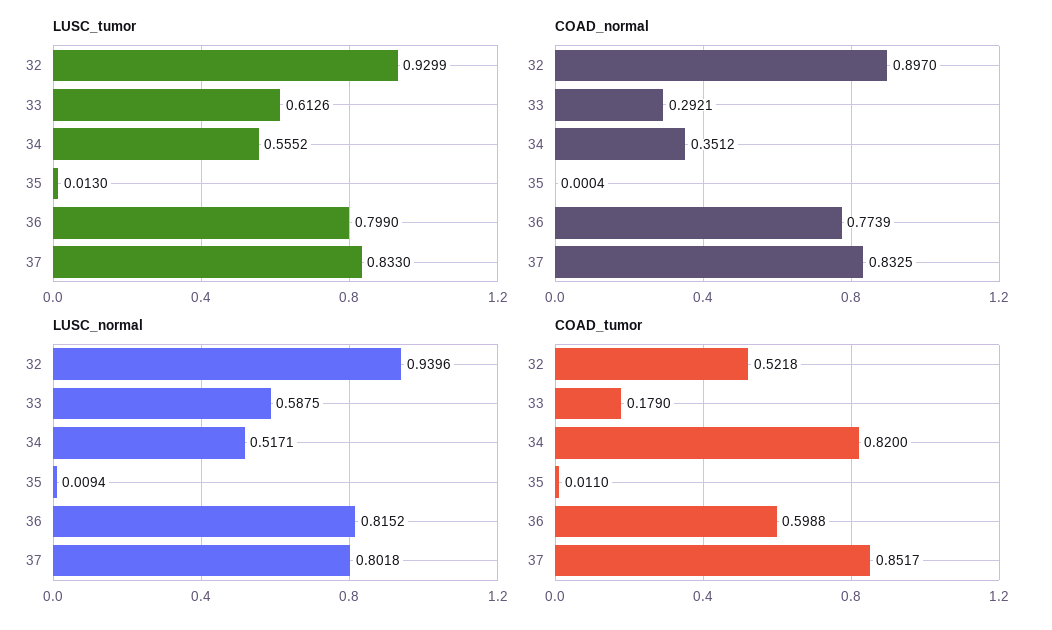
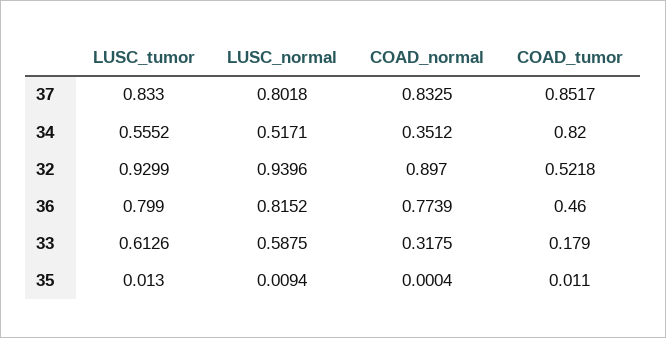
  {
    "LUSC_tumor": {
      "32": 0.9299,
      "33": 0.6126,
      "34": 0.5552,
      "35": 0.013,
      "36": 0.799,
      "37": 0.833
    },
    "COAD_normal": {
      "32": 0.897,
-     "33": 0.2921,
+     "33": 0.3175,
      "34": 0.3512,
      "35": 0.0004,
      "36": 0.7739,
      "37": 0.8325
    },
    "LUSC_normal": {
      "32": 0.9396,
      "33": 0.5875,
      "34": 0.5171,
      "35": 0.0094,
      "36": 0.8152,
      "37": 0.8018
    },
    "COAD_tumor": {
      "32": 0.5218,
      "33": 0.179,
      "34": 0.82,
      "35": 0.011,
-     "36": 0.5988,
+     "36": 0.46,
      "37": 0.8517
    }
  }

